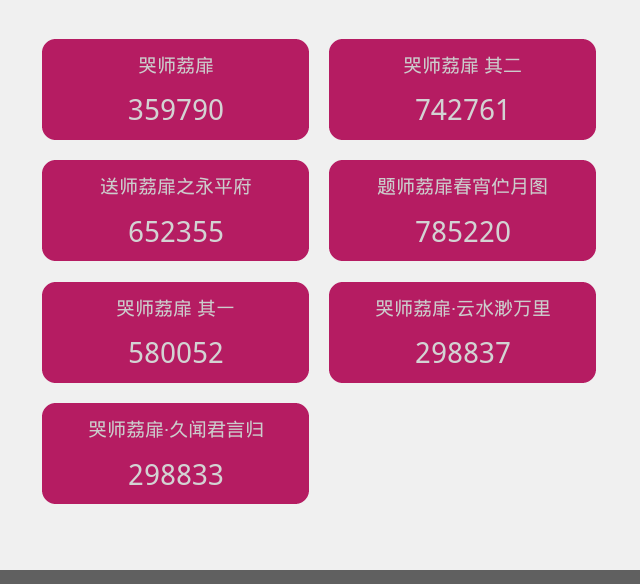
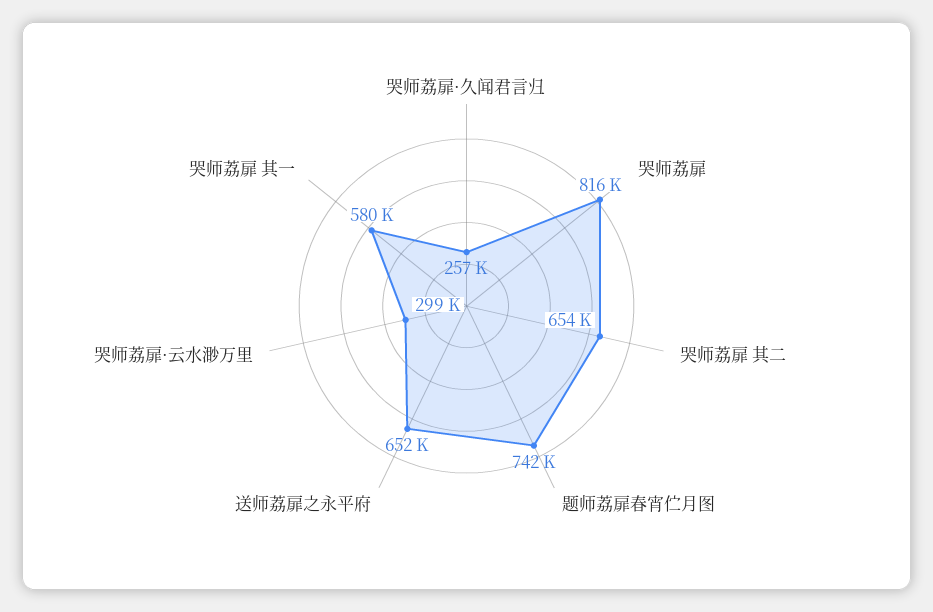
  {
-   "哭师荔扉": 359790,
+   "哭师荔扉": 816000,
-   "哭师荔扉 其二": 742761,
+   "哭师荔扉 其二": 654000,
    "送师荔扉之永平府": 652355,
-   "题师荔扉春宵伫月图": 785220,
+   "题师荔扉春宵伫月图": 742000,
    "哭师荔扉 其一": 580052,
    "哭师荔扉·云水渺万里": 298837,
-   "哭师荔扉·久闻君言归": 298833
+   "哭师荔扉·久闻君言归": 257000
  }

